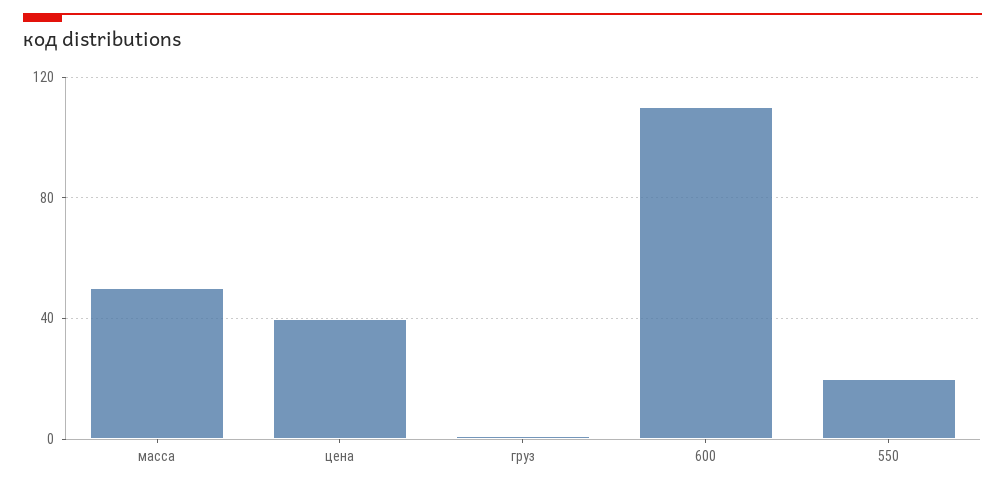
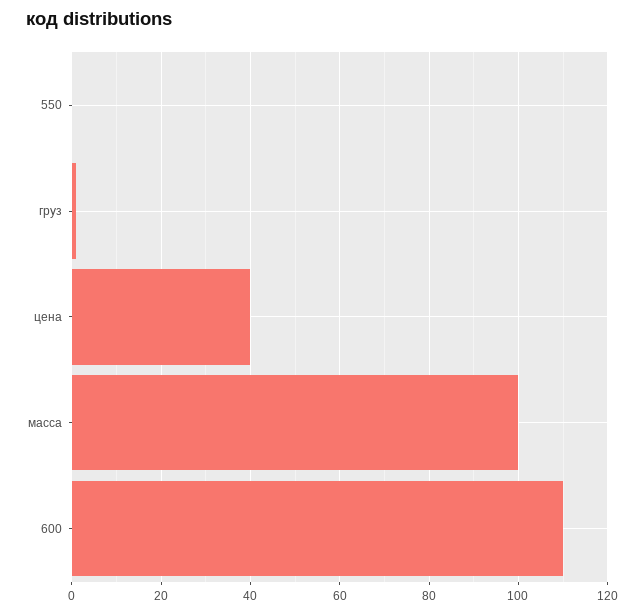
  {
-   "масса": 50,
+   "масса": 100,
    "цена": 40,
    "груз": 0,
    "600": 110,
-   "550": 20
+   "550": 0
  }

